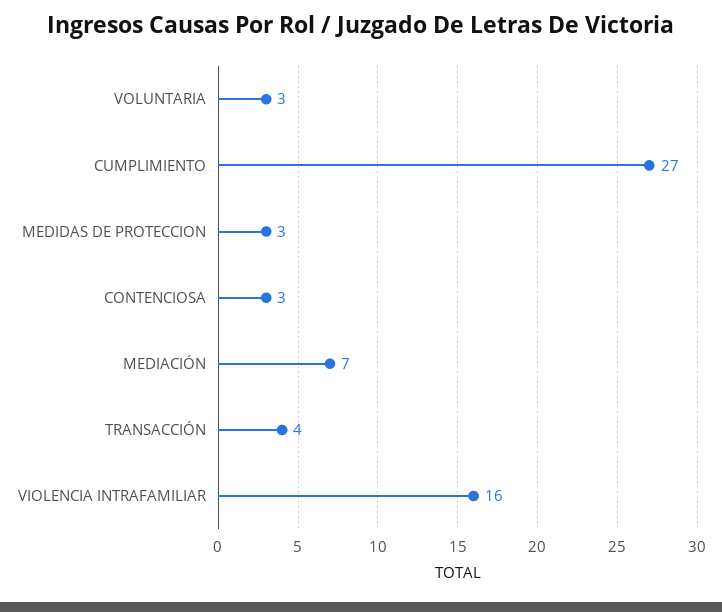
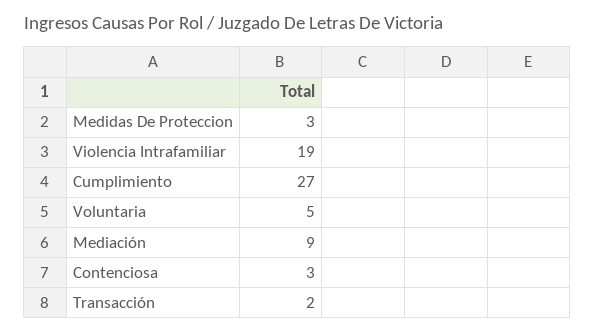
  {
-   "VOLUNTARIA": 3,
+   "VOLUNTARIA": 5,
    "CUMPLIMIENTO": 27,
    "MEDIDAS DE PROTECCION": 3,
    "CONTENCIOSA": 3,
-   "MEDIACIÓN": 7,
+   "MEDIACIÓN": 9,
-   "TRANSACCIÓN": 4,
+   "TRANSACCIÓN": 2,
-   "VIOLENCIA INTRAFAMILIAR": 16
+   "VIOLENCIA INTRAFAMILIAR": 19
  }

